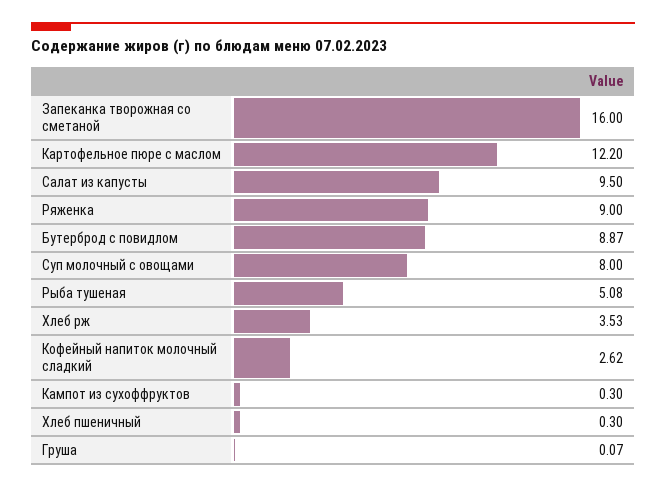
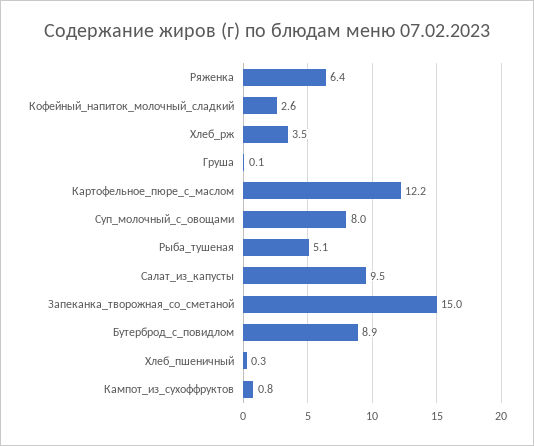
  {
-   "Запеканка творожная со сметаной": 16,
+   "Запеканка творожная со сметаной": 15,
    "Картофельное пюре с маслом": 12.2,
    "Салат из капусты": 9.5,
-   "Ряженка": 9,
+   "Ряженка": 6.4,
    "Бутерброд с повидлом": 8.87,
    "Суп молочный с овощами": 8,
    "Рыба тушеная": 5.08,
    "Хлеб рж": 3.53,
    "Кофейный напиток молочный сладкий": 2.62,
-   "Кампот из сухоффруктов": 0.3,
+   "Кампот из сухоффруктов": 0.8,
    "Хлеб пшеничный": 0.3,
    "Груша": 0.07
  }

